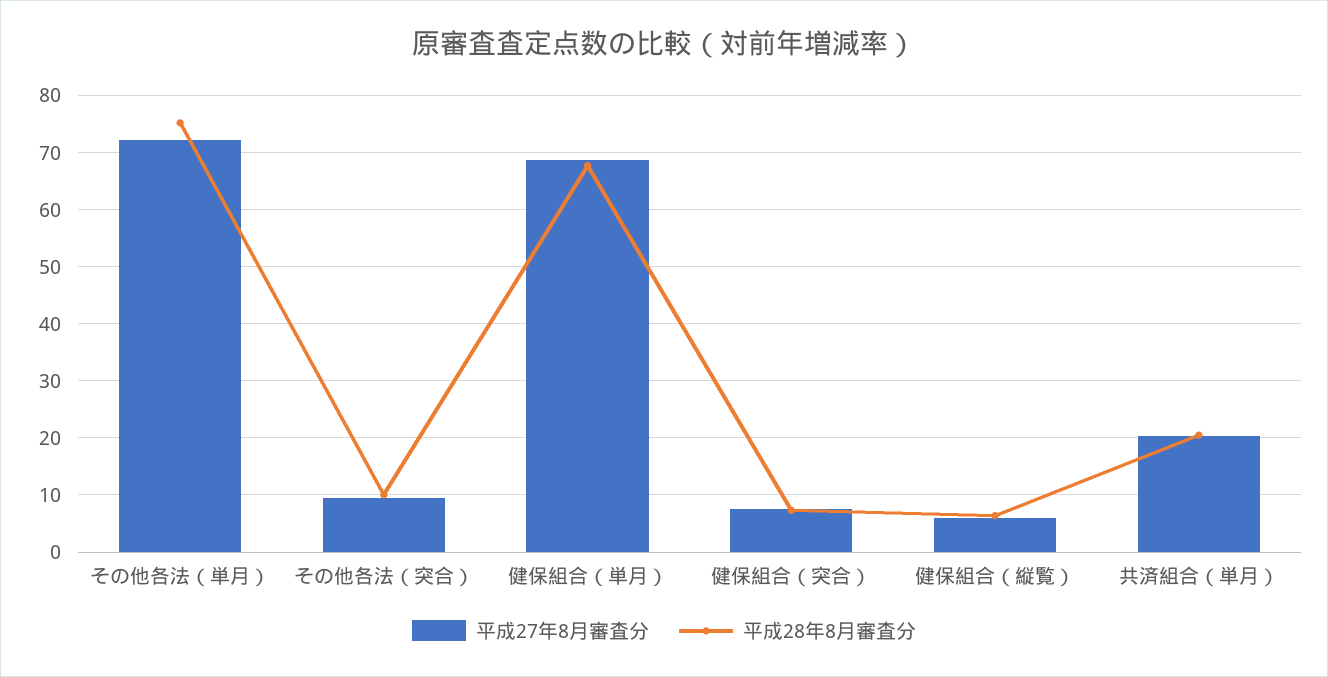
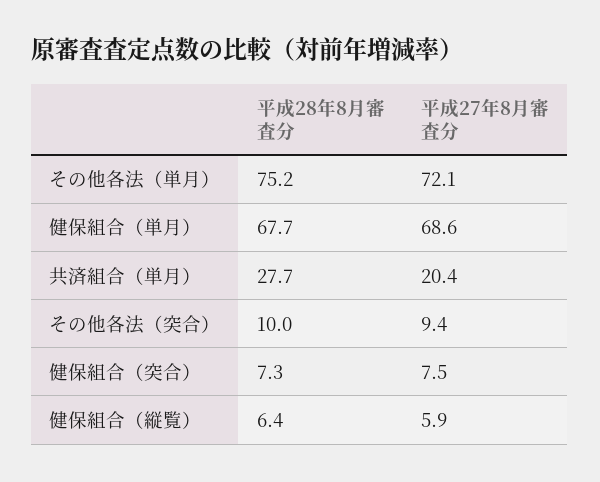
  {
    "平成27年8月審査分": {
      "その他各法（単月）": 72.1,
      "その他各法（突合）": 9.4,
      "健保組合（単月）": 68.6,
      "健保組合（突合）": 7.5,
      "健保組合（縦覧）": 5.9,
      "共済組合（単月）": 20.4
    },
    "平成28年8月審査分": {
      "その他各法（単月）": 75.2,
      "その他各法（突合）": 10,
      "健保組合（単月）": 67.7,
      "健保組合（突合）": 7.3,
      "健保組合（縦覧）": 6.4,
-     "共済組合（単月）": 20
+     "共済組合（単月）": 27.7
    }
  }

